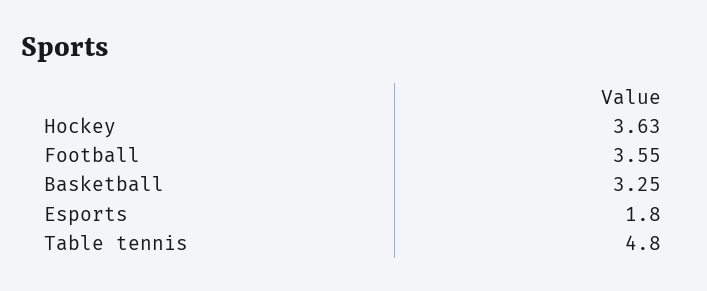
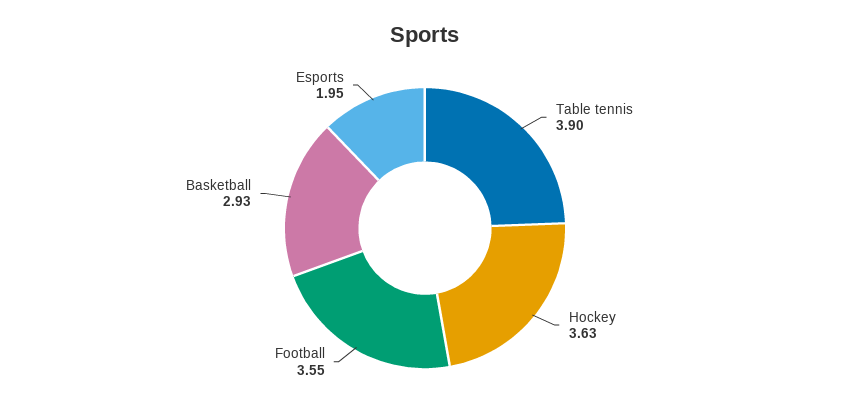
  {
    "Hockey": 3.63,
    "Football": 3.55,
-   "Basketball": 3.25,
+   "Basketball": 2.93,
-   "Esports": 1.8,
+   "Esports": 1.95,
-   "Table tennis": 4.8
+   "Table tennis": 3.9
  }

